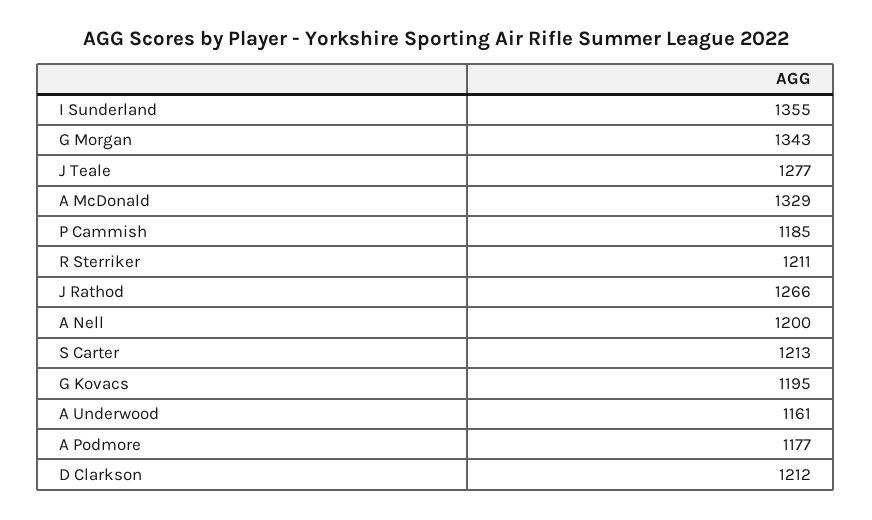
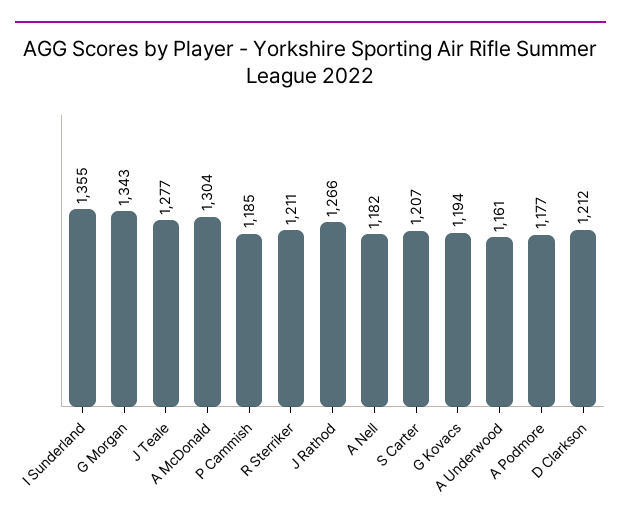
  {
    "I Sunderland": 1355,
    "G Morgan": 1343,
    "J Teale": 1277,
-   "A McDonald": 1329,
+   "A McDonald": 1304,
    "P Cammish": 1185,
    "R Sterriker": 1211,
    "J Rathod": 1266,
-   "A Nell": 1200,
+   "A Nell": 1182,
-   "S Carter": 1213,
+   "S Carter": 1207,
-   "G Kovacs": 1195,
+   "G Kovacs": 1194,
    "A Underwood": 1161,
    "A Podmore": 1177,
    "D Clarkson": 1212
  }

